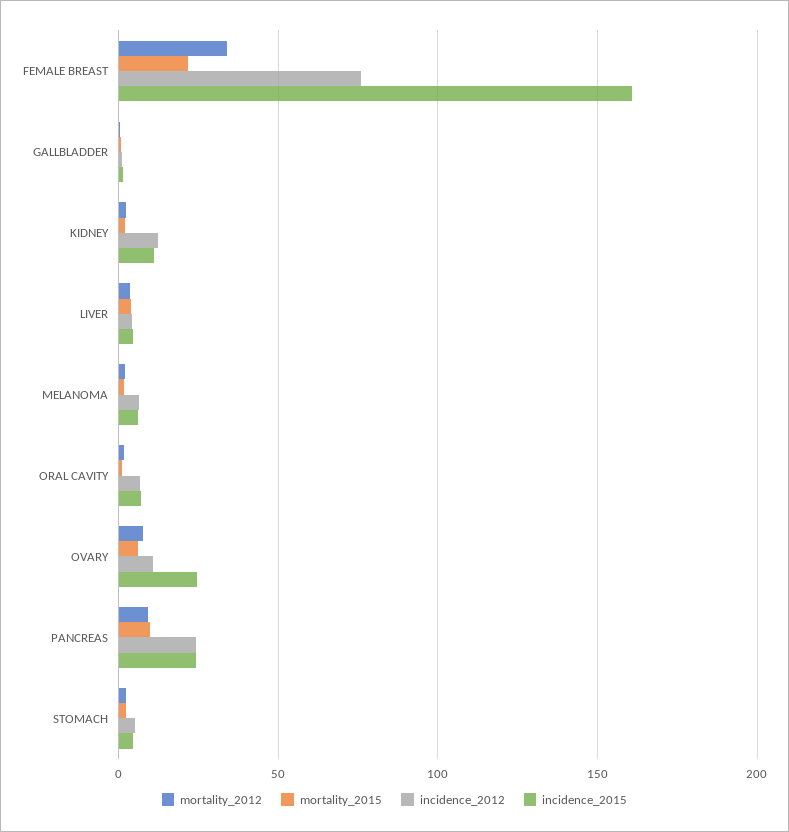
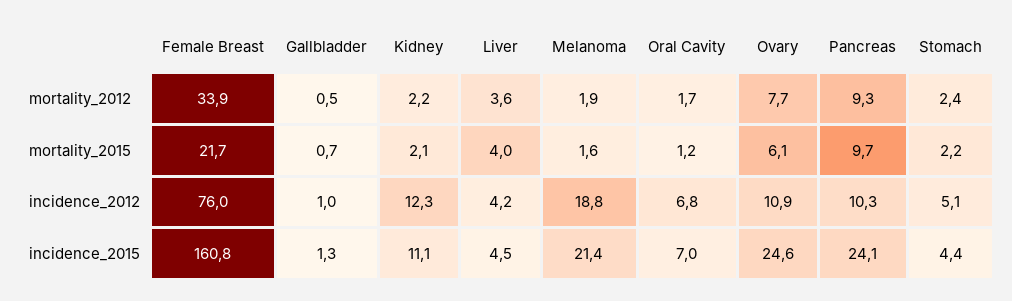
  {
    "mortality_2012": {
      "FEMALE BREAST": 33.9,
      "GALLBLADDER": 0.5,
      "KIDNEY": 2.2,
      "LIVER": 3.6,
      "MELANOMA": 1.9,
      "ORAL CAVITY": 1.7,
      "OVARY": 7.7,
      "PANCREAS": 9.3,
      "STOMACH": 2.4
    },
    "mortality_2015": {
      "FEMALE BREAST": 21.7,
      "GALLBLADDER": 0.7,
      "KIDNEY": 2.1,
      "LIVER": 4,
      "MELANOMA": 1.6,
      "ORAL CAVITY": 1.2,
      "OVARY": 6.1,
      "PANCREAS": 9.7,
      "STOMACH": 2.2
    },
    "incidence_2012": {
      "FEMALE BREAST": 76,
      "GALLBLADDER": 1,
      "KIDNEY": 12.3,
      "LIVER": 4.2,
-     "MELANOMA": 5,
+     "MELANOMA": 18.8,
      "ORAL CAVITY": 6.8,
      "OVARY": 10.9,
-     "PANCREAS": 25,
+     "PANCREAS": 10.3,
      "STOMACH": 5.1
    },
    "incidence_2015": {
      "FEMALE BREAST": 160.8,
      "GALLBLADDER": 1.3,
      "KIDNEY": 11.1,
      "LIVER": 4.5,
-     "MELANOMA": 5,
+     "MELANOMA": 21.4,
      "ORAL CAVITY": 7,
      "OVARY": 24.6,
      "PANCREAS": 24.1,
      "STOMACH": 4.4
    }
  }

